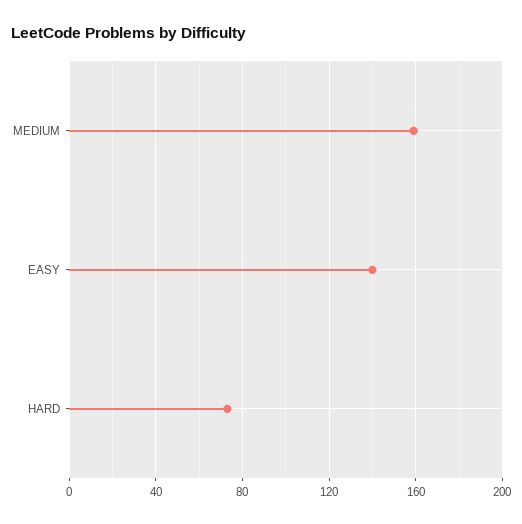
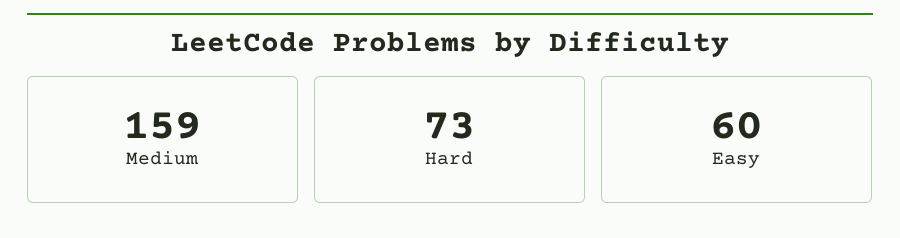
  {
    "MEDIUM": 159,
-   "EASY": 140,
+   "EASY": 60,
    "HARD": 73
  }

